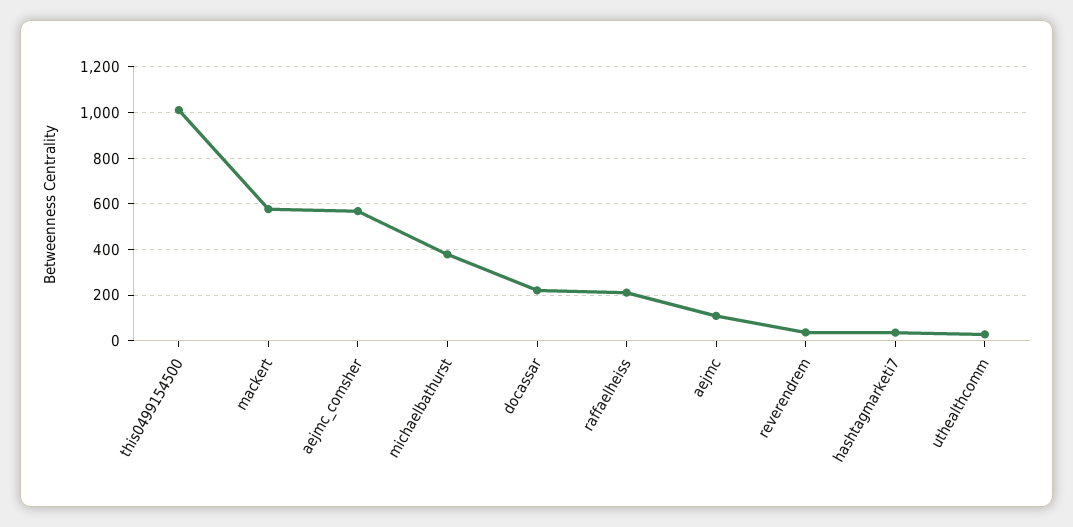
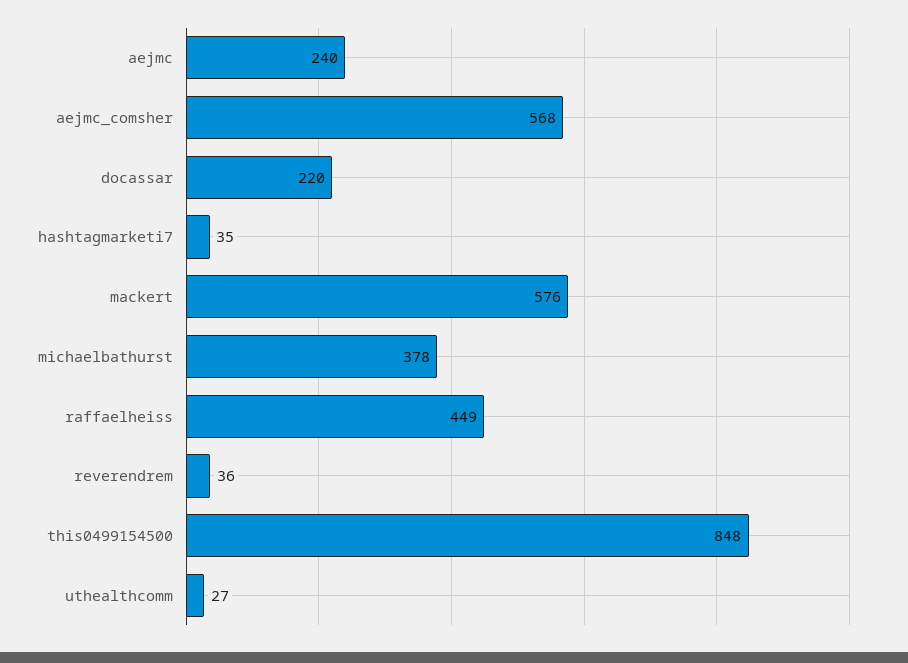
  {
-   "this0499154500": 1000,
+   "this0499154500": 848,
    "mackert": 576,
    "aejmc_comsher": 568,
    "michaelbathurst": 378,
    "docassar": 220,
-   "raffaelheiss": 200,
+   "raffaelheiss": 449,
-   "aejmc": 100,
+   "aejmc": 240,
    "reverendrem": 36,
    "hashtagmarketi7": 35,
    "uthealthcomm": 27
  }

